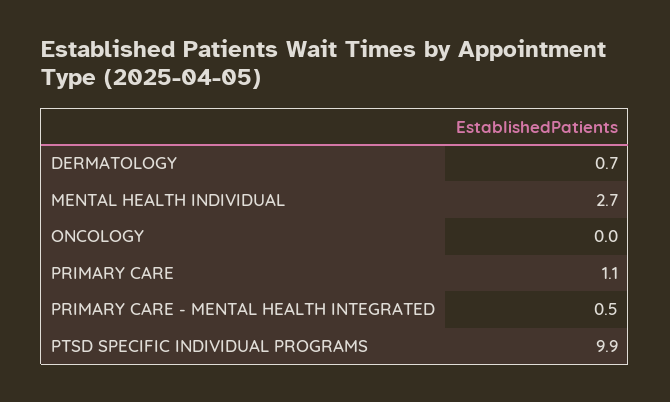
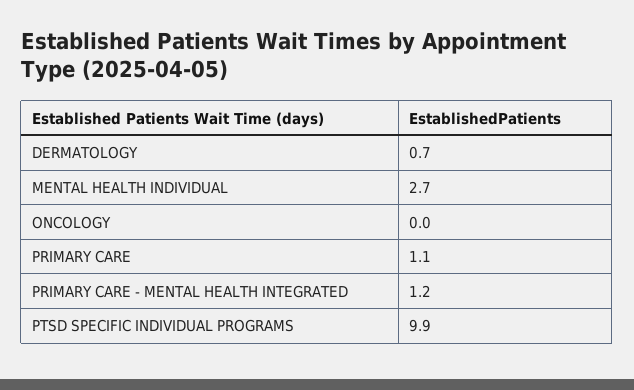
  {
    "DERMATOLOGY": 0.7,
    "MENTAL HEALTH INDIVIDUAL": 2.7,
    "ONCOLOGY": 0,
    "PRIMARY CARE": 1.1,
-   "PRIMARY CARE - MENTAL HEALTH INTEGRATED": 0.5,
+   "PRIMARY CARE - MENTAL HEALTH INTEGRATED": 1.2,
    "PTSD SPECIFIC INDIVIDUAL PROGRAMS": 9.9
  }

